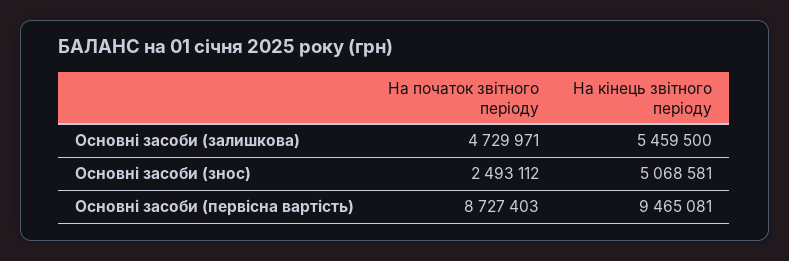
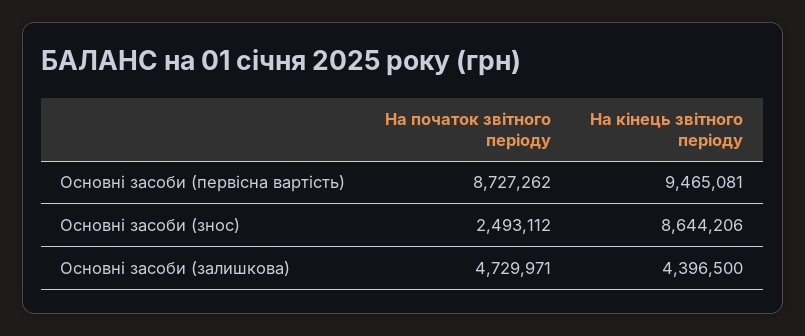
  {
    "На початок звітного періоду": {
      "Основні засоби (залишкова)": 4729971,
      "Основні засоби (знос)": 2493112,
-     "Основні засоби (первісна вартість)": 8727403
+     "Основні засоби (первісна вартість)": 8727262
    },
    "На кінець звітного періоду": {
-     "Основні засоби (залишкова)": 5459500,
+     "Основні засоби (залишкова)": 4396500,
-     "Основні засоби (знос)": 5068581,
+     "Основні засоби (знос)": 8644206,
      "Основні засоби (первісна вартість)": 9465081
    }
  }

